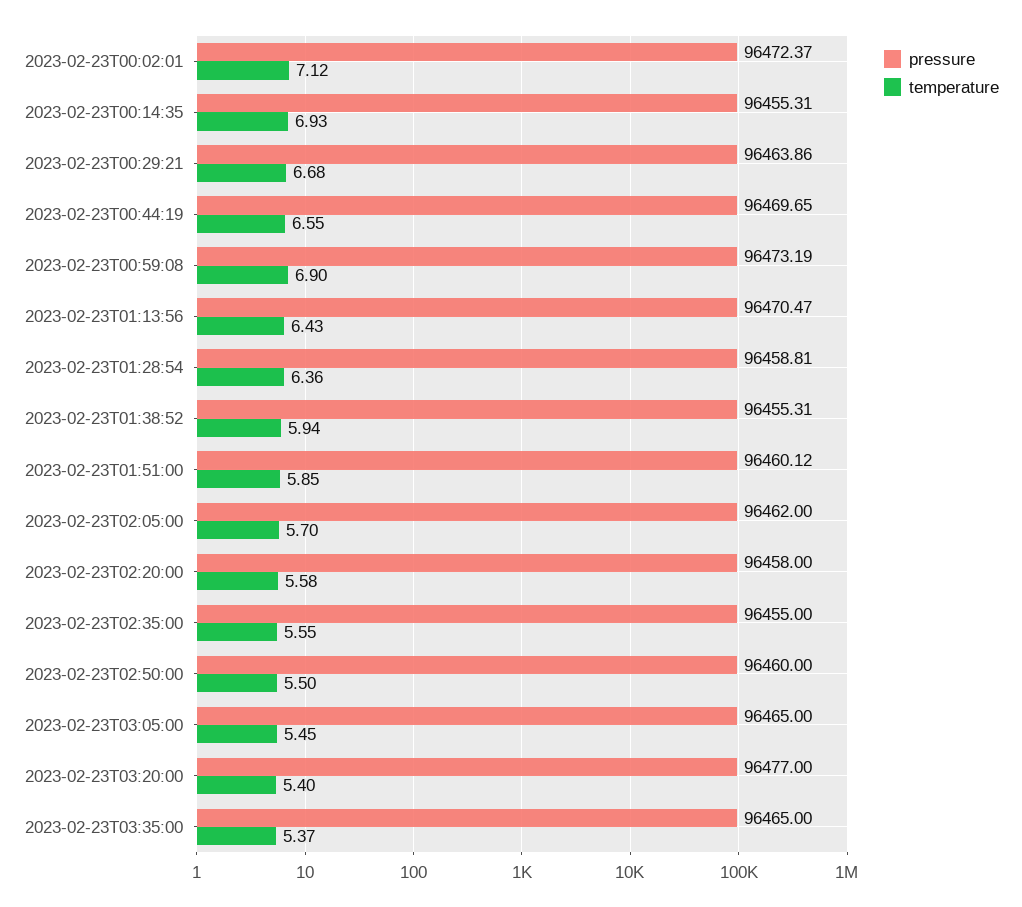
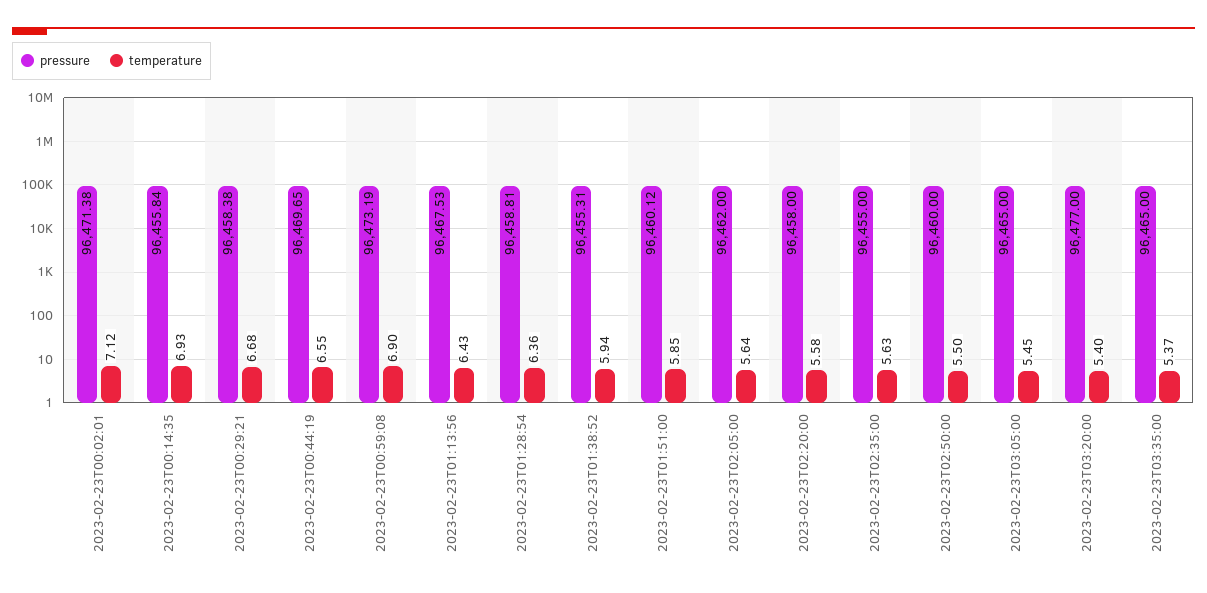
  {
    "pressure": {
-     "2023-02-23T00:02:01": 96472.37,
+     "2023-02-23T00:02:01": 96471.38,
-     "2023-02-23T00:14:35": 96455.31,
+     "2023-02-23T00:14:35": 96455.84,
-     "2023-02-23T00:29:21": 96463.86,
+     "2023-02-23T00:29:21": 96458.38,
      "2023-02-23T00:44:19": 96469.65,
      "2023-02-23T00:59:08": 96473.19,
-     "2023-02-23T01:13:56": 96470.47,
+     "2023-02-23T01:13:56": 96467.53,
      "2023-02-23T01:28:54": 96458.81,
      "2023-02-23T01:38:52": 96455.31,
      "2023-02-23T01:51:00": 96460.12,
      "2023-02-23T02:05:00": 96462,
      "2023-02-23T02:20:00": 96458,
      "2023-02-23T02:35:00": 96455,
      "2023-02-23T02:50:00": 96460,
      "2023-02-23T03:05:00": 96465,
      "2023-02-23T03:20:00": 96477,
      "2023-02-23T03:35:00": 96465
    },
    "temperature": {
      "2023-02-23T00:02:01": 7.12,
      "2023-02-23T00:14:35": 6.93,
      "2023-02-23T00:29:21": 6.68,
      "2023-02-23T00:44:19": 6.55,
      "2023-02-23T00:59:08": 6.9,
      "2023-02-23T01:13:56": 6.43,
      "2023-02-23T01:28:54": 6.36,
      "2023-02-23T01:38:52": 5.94,
      "2023-02-23T01:51:00": 5.85,
-     "2023-02-23T02:05:00": 5.7,
+     "2023-02-23T02:05:00": 5.64,
      "2023-02-23T02:20:00": 5.58,
-     "2023-02-23T02:35:00": 5.55,
+     "2023-02-23T02:35:00": 5.63,
      "2023-02-23T02:50:00": 5.5,
      "2023-02-23T03:05:00": 5.45,
      "2023-02-23T03:20:00": 5.4,
      "2023-02-23T03:35:00": 5.37
    }
  }

